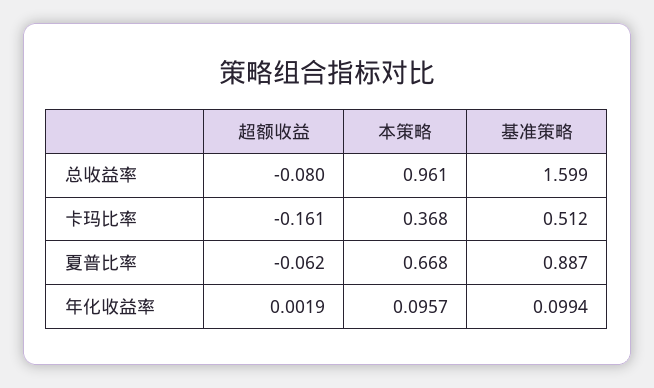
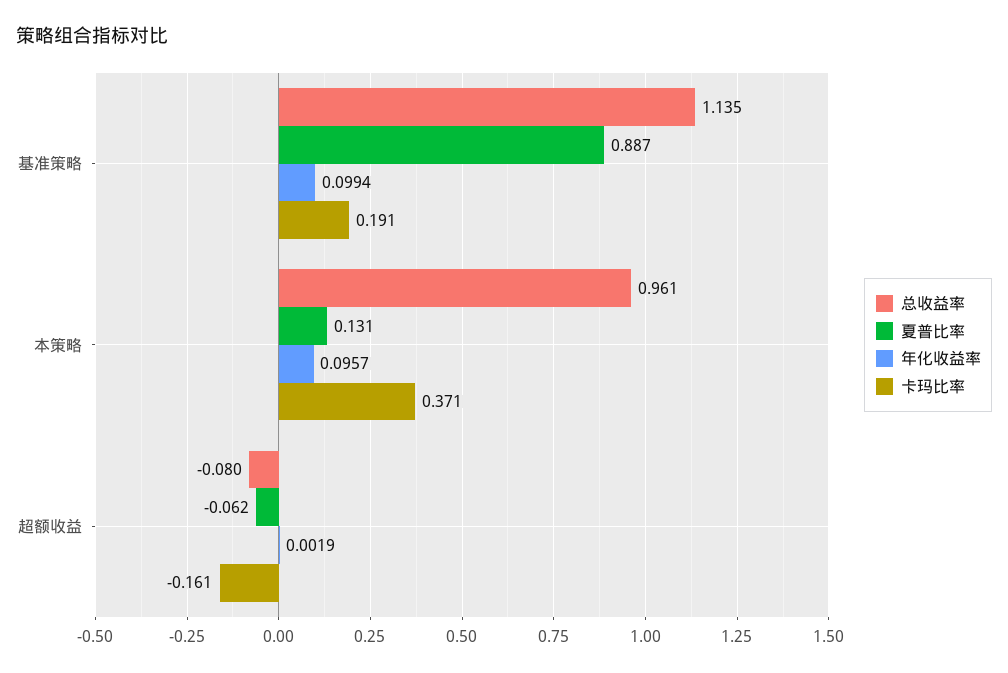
  {
    "总收益率": {
      "超额收益": -0.08,
      "本策略": 0.961,
-     "基准策略": 1.599
+     "基准策略": 1.135
    },
    "卡玛比率": {
      "超额收益": -0.161,
-     "本策略": 0.368,
+     "本策略": 0.371,
-     "基准策略": 0.512
+     "基准策略": 0.191
    },
    "夏普比率": {
      "超额收益": -0.062,
-     "本策略": 0.668,
+     "本策略": 0.131,
      "基准策略": 0.887
    },
    "年化收益率": {
      "超额收益": 0.0019,
      "本策略": 0.0957,
      "基准策略": 0.0994
    }
  }

